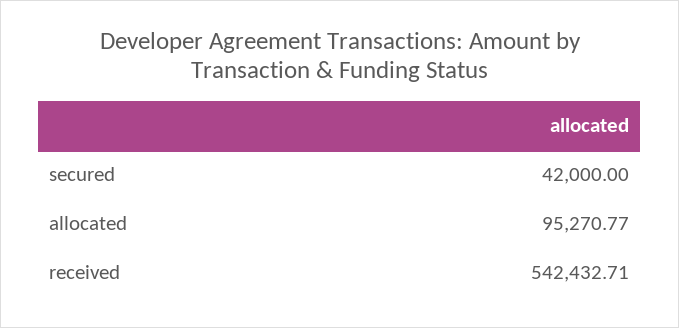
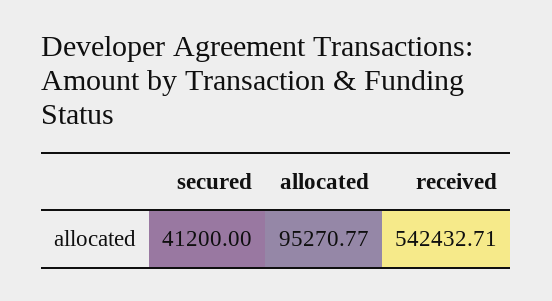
  {
-   "secured": 42000,
+   "secured": 41200,
    "allocated": 95270.77,
    "received": 542432.71
  }

